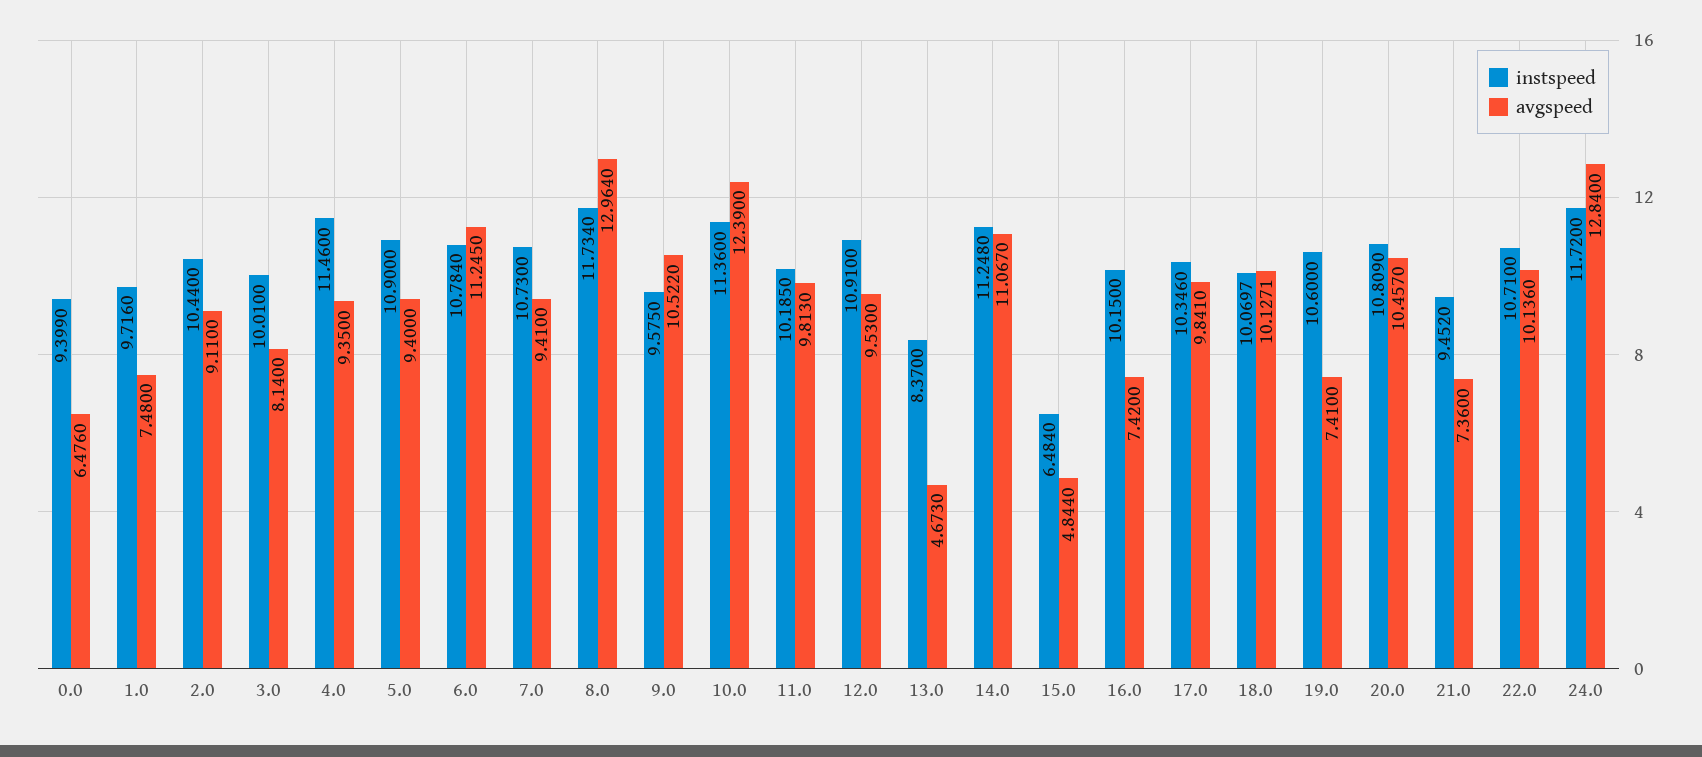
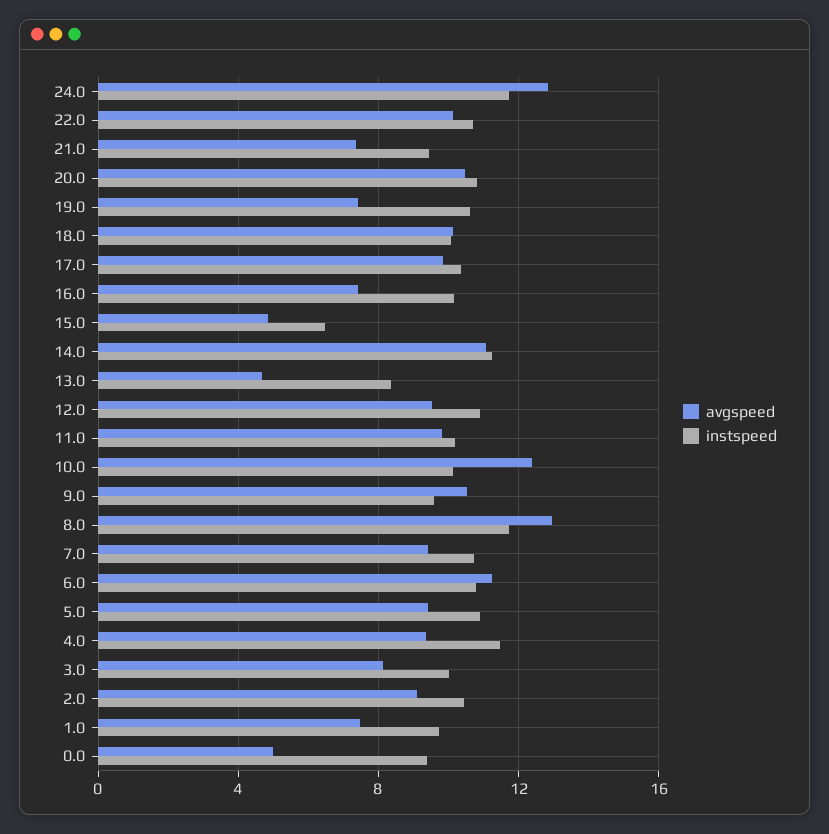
  {
    "instspeed": {
      "0.0": 9.399,
      "1.0": 9.716,
      "2.0": 10.44,
      "3.0": 10.01,
      "4.0": 11.46,
      "5.0": 10.9,
      "6.0": 10.784,
      "7.0": 10.73,
      "8.0": 11.734,
      "9.0": 9.575,
-     "10.0": 11.36,
+     "10.0": 10,
      "11.0": 10.185,
      "12.0": 10.91,
      "13.0": 8.37,
      "14.0": 11.248,
      "15.0": 6.484,
      "16.0": 10.15,
      "17.0": 10.346,
      "18.0": 10.0697,
      "19.0": 10.6,
      "20.0": 10.809,
      "21.0": 9.452,
      "22.0": 10.71,
      "24.0": 11.72
    },
    "avgspeed": {
-     "0.0": 6.476,
+     "0.0": 5,
      "1.0": 7.48,
      "2.0": 9.11,
      "3.0": 8.14,
      "4.0": 9.35,
      "5.0": 9.4,
      "6.0": 11.245,
      "7.0": 9.41,
      "8.0": 12.964,
      "9.0": 10.522,
      "10.0": 12.39,
      "11.0": 9.813,
      "12.0": 9.53,
      "13.0": 4.673,
      "14.0": 11.067,
      "15.0": 4.844,
      "16.0": 7.42,
      "17.0": 9.841,
      "18.0": 10.1271,
      "19.0": 7.41,
      "20.0": 10.457,
      "21.0": 7.36,
      "22.0": 10.136,
      "24.0": 12.84
    }
  }

